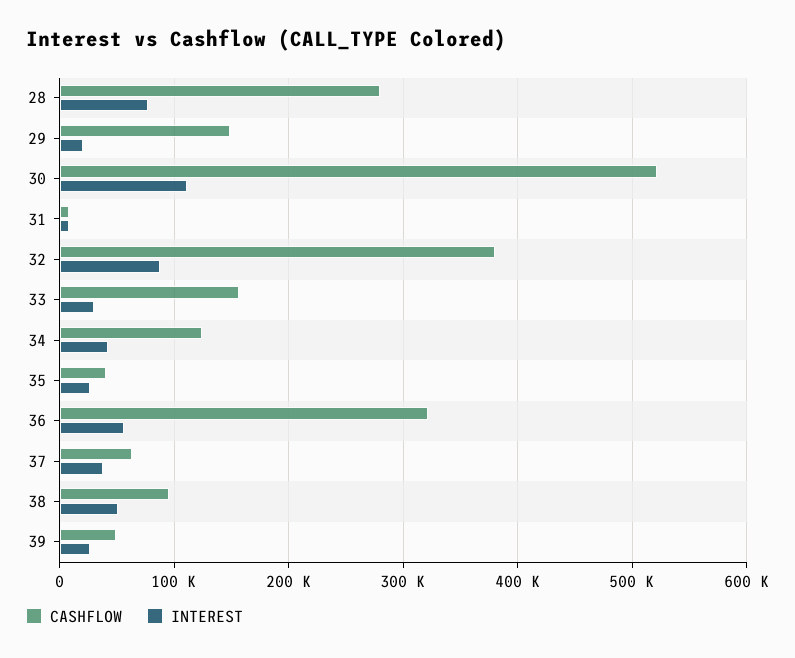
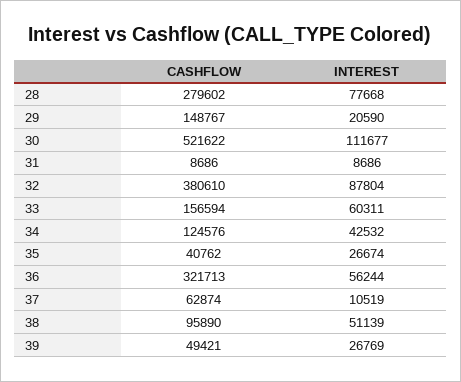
  {
    "CASHFLOW": {
      "28": 279602,
      "29": 148767,
      "30": 521622,
      "31": 8686,
      "32": 380610,
      "33": 156594,
      "34": 124576,
      "35": 40762,
      "36": 321713,
      "37": 62874,
      "38": 95890,
      "39": 49421
    },
    "INTEREST": {
      "28": 77668,
      "29": 20590,
      "30": 111677,
      "31": 8686,
      "32": 87804,
-     "33": 30000,
+     "33": 60311,
      "34": 42532,
      "35": 26674,
      "36": 56244,
-     "37": 40000,
+     "37": 10519,
      "38": 51139,
      "39": 26769
    }
  }

